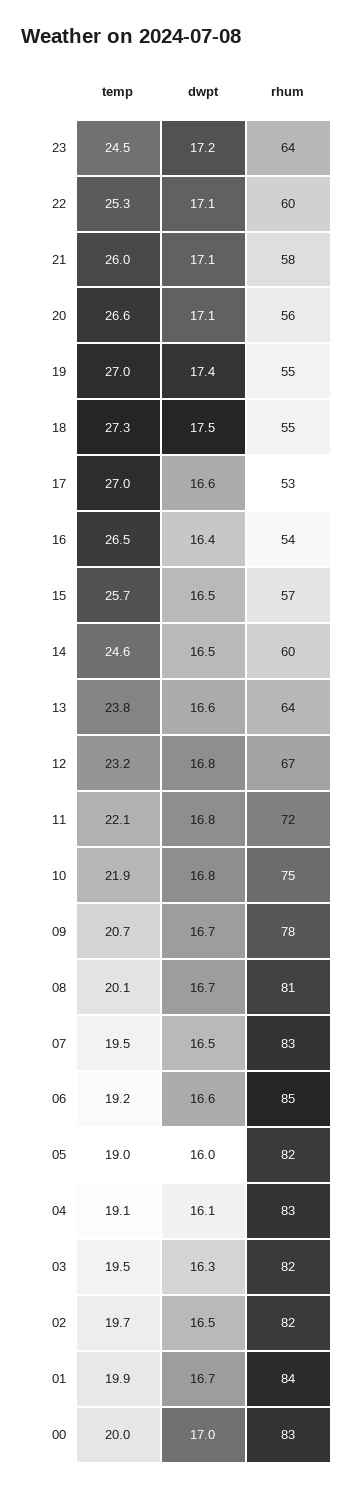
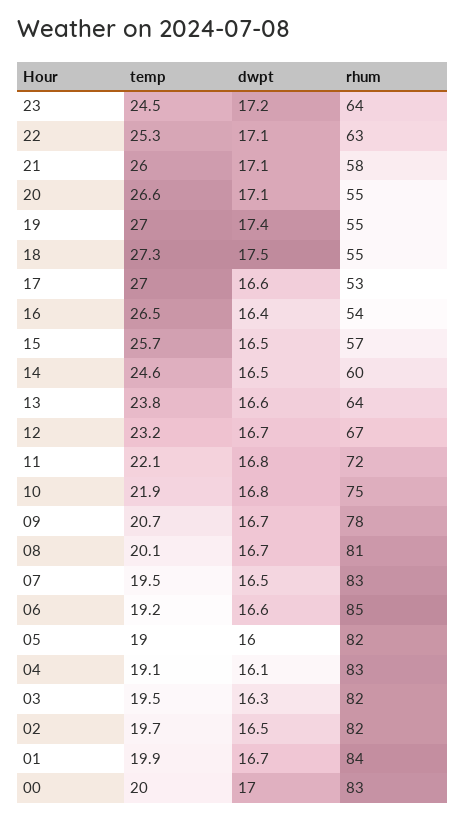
  {
    "temp": {
      "23": 24.5,
      "22": 25.3,
      "21": 26,
      "20": 26.6,
      "19": 27,
      "18": 27.3,
      "17": 27,
      "16": 26.5,
      "15": 25.7,
      "14": 24.6,
      "13": 23.8,
      "12": 23.2,
      "11": 22.1,
      "10": 21.9,
      "09": 20.7,
      "08": 20.1,
      "07": 19.5,
      "06": 19.2,
      "05": 19,
      "04": 19.1,
      "03": 19.5,
      "02": 19.7,
      "01": 19.9,
      "00": 20
    },
    "dwpt": {
      "23": 17.2,
      "22": 17.1,
      "21": 17.1,
      "20": 17.1,
      "19": 17.4,
      "18": 17.5,
      "17": 16.6,
      "16": 16.4,
      "15": 16.5,
      "14": 16.5,
      "13": 16.6,
-     "12": 16.8,
+     "12": 16.7,
      "11": 16.8,
      "10": 16.8,
      "09": 16.7,
      "08": 16.7,
      "07": 16.5,
      "06": 16.6,
      "05": 16,
      "04": 16.1,
      "03": 16.3,
      "02": 16.5,
      "01": 16.7,
      "00": 17
    },
    "rhum": {
      "23": 64,
-     "22": 60,
+     "22": 63,
      "21": 58,
-     "20": 56,
+     "20": 55,
      "19": 55,
      "18": 55,
      "17": 53,
      "16": 54,
      "15": 57,
      "14": 60,
      "13": 64,
      "12": 67,
      "11": 72,
      "10": 75,
      "09": 78,
      "08": 81,
      "07": 83,
      "06": 85,
      "05": 82,
      "04": 83,
      "03": 82,
      "02": 82,
      "01": 84,
      "00": 83
    }
  }

